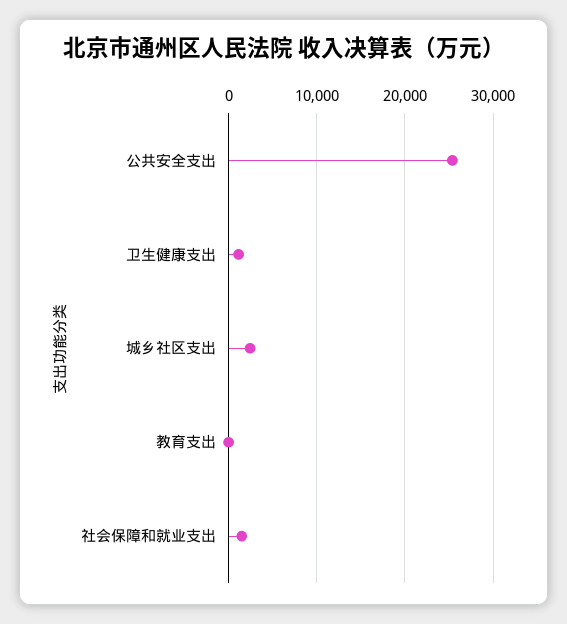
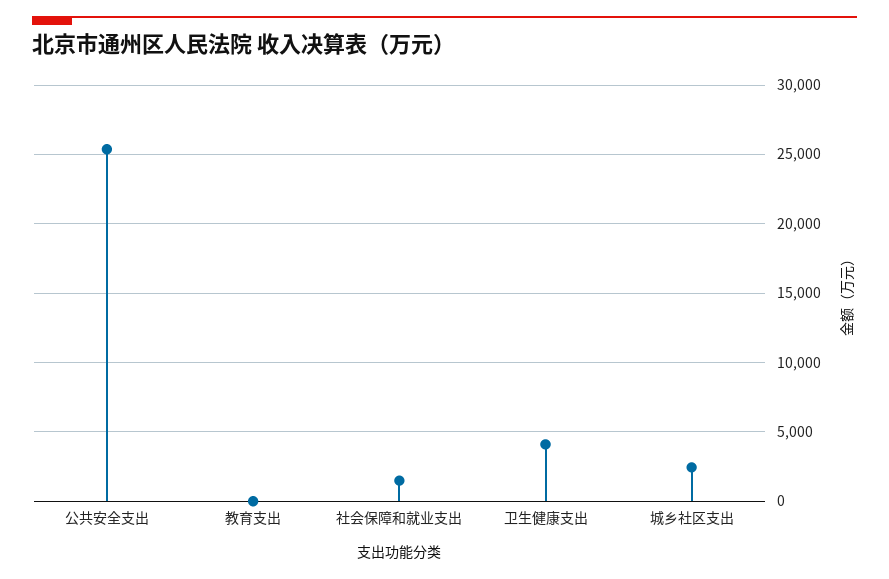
  {
    "公共安全支出": 25500,
-   "卫生健康支出": 1000,
+   "卫生健康支出": 4000,
    "城乡社区支出": 2500,
    "教育支出": 0,
    "社会保障和就业支出": 1500
  }

